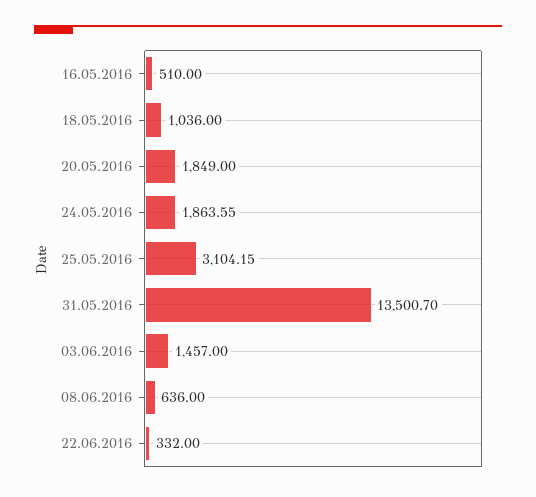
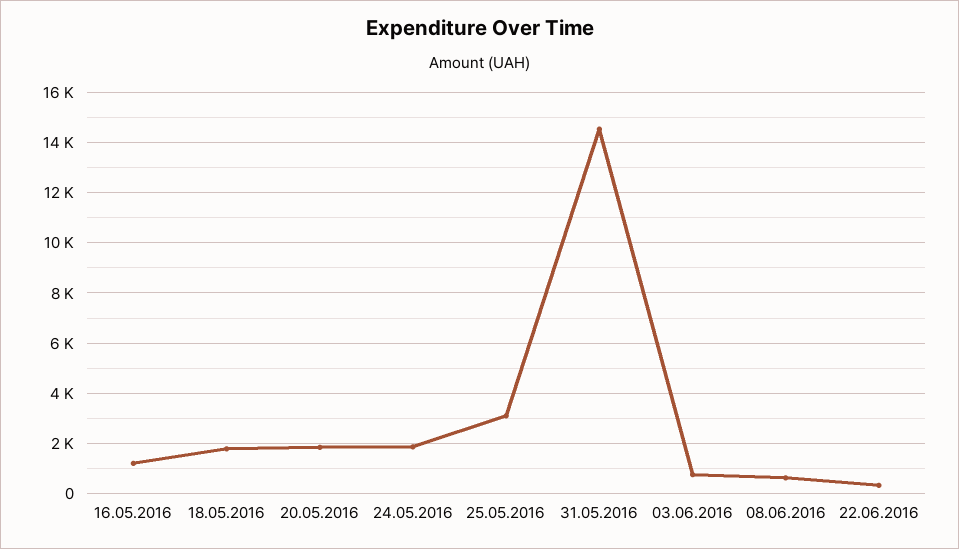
  {
-   "16.05.2016": 510,
+   "16.05.2016": 1250,
-   "18.05.2016": 1036,
+   "18.05.2016": 1750,
    "20.05.2016": 1849,
    "24.05.2016": 1863.55,
    "25.05.2016": 3104.15,
-   "31.05.2016": 13500.7,
+   "31.05.2016": 14500,
-   "03.06.2016": 1457,
+   "03.06.2016": 750,
    "08.06.2016": 636,
    "22.06.2016": 332
  }

